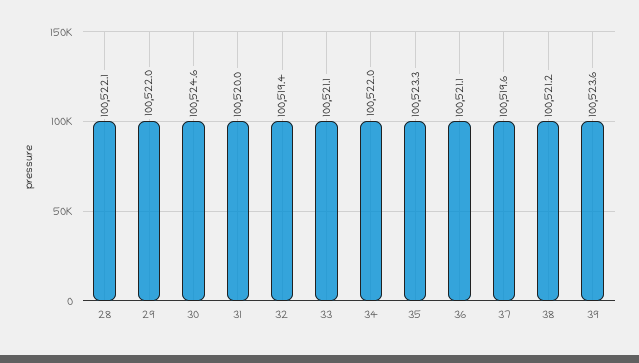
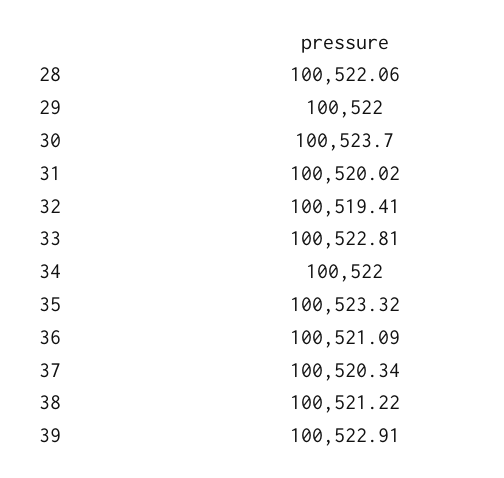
  {
    "28": 100522.06,
    "29": 100522,
-   "30": 100524.6,
+   "30": 100523.7,
    "31": 100520.02,
    "32": 100519.41,
-   "33": 100521.1,
+   "33": 100522.81,
    "34": 100522,
    "35": 100523.32,
    "36": 100521.09,
-   "37": 100519.6,
+   "37": 100520.34,
    "38": 100521.22,
-   "39": 100523.6
+   "39": 100522.91
  }

